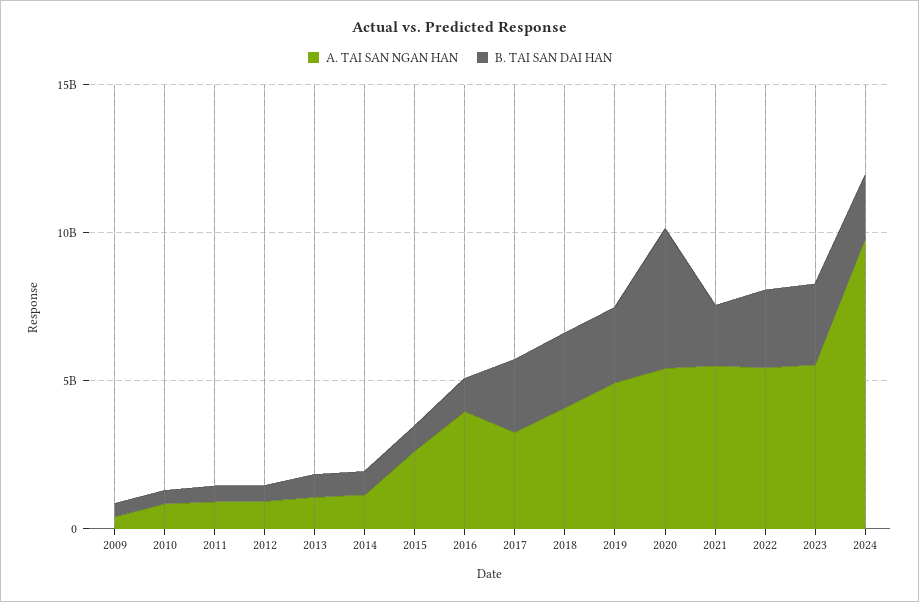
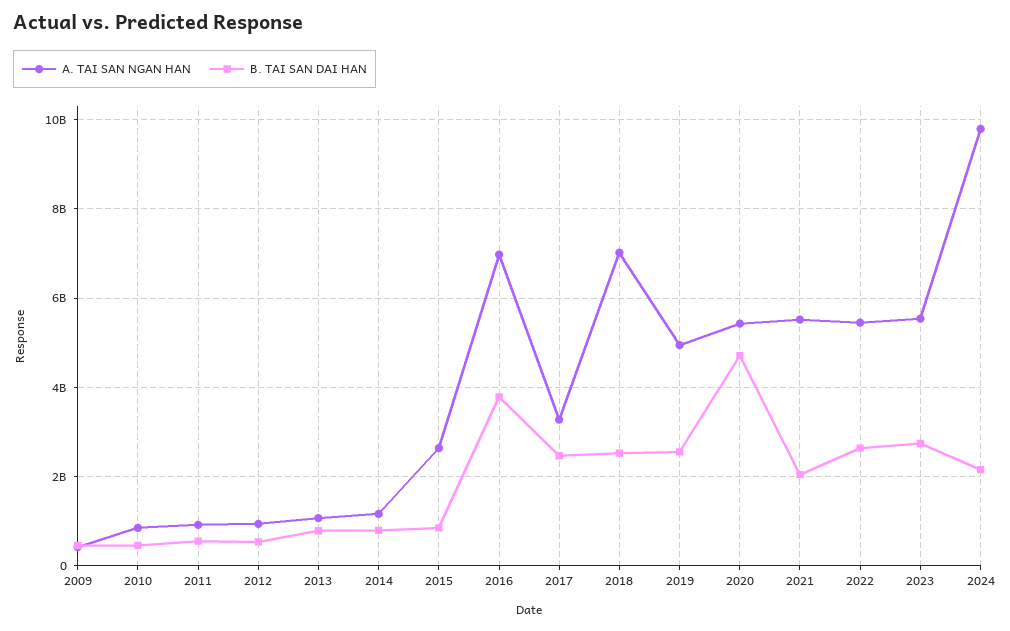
  {
    "A. TAI SAN NGAN HAN": {
      "2009": 400000000,
      "2010": 800000000,
      "2011": 1000000000,
      "2012": 1000000000,
      "2013": 1000000000,
      "2014": 1200000000,
      "2015": 2600000000,
-     "2016": 4000000000,
+     "2016": 7000000000,
      "2017": 3200000000,
-     "2018": 4000000000,
+     "2018": 7000000000,
      "2019": 5000000000,
      "2020": 5400000000,
      "2021": 5600000000,
      "2022": 5400000000,
      "2023": 5600000000,
      "2024": 9800000000
    },
    "B. TAI SAN DAI HAN": {
      "2009": 400000000,
      "2010": 400000000,
      "2011": 600000000,
      "2012": 600000000,
      "2013": 800000000,
      "2014": 800000000,
      "2015": 800000000,
-     "2016": 1000000000,
+     "2016": 3800000000,
      "2017": 2400000000,
      "2018": 2600000000,
      "2019": 2600000000,
      "2020": 4800000000,
      "2021": 2000000000,
      "2022": 2600000000,
      "2023": 2800000000,
      "2024": 2200000000
    }
  }

